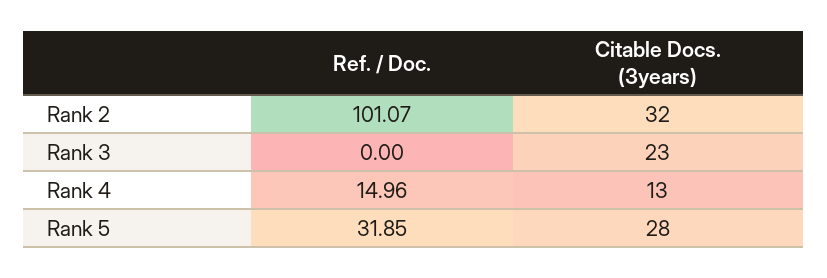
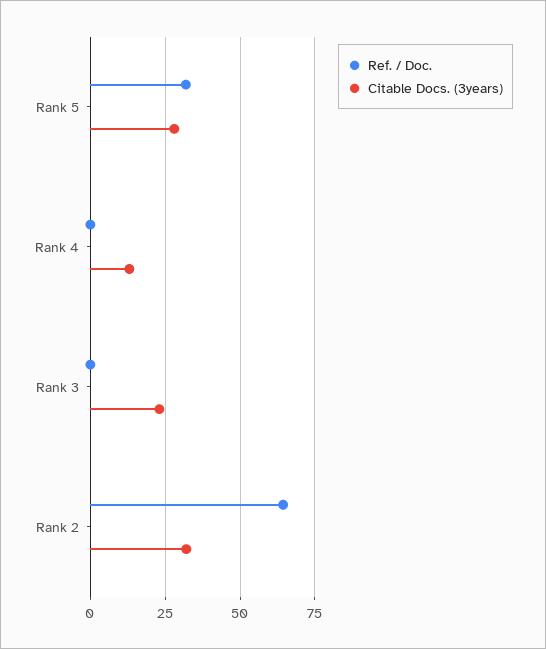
  {
    "Ref. / Doc.": {
-     "Rank 2": 101.07,
+     "Rank 2": 65,
      "Rank 3": 0,
-     "Rank 4": 14.96,
+     "Rank 4": 0,
      "Rank 5": 31.85
    },
    "Citable Docs. (3years)": {
      "Rank 2": 32,
      "Rank 3": 23,
      "Rank 4": 13,
      "Rank 5": 28
    }
  }

